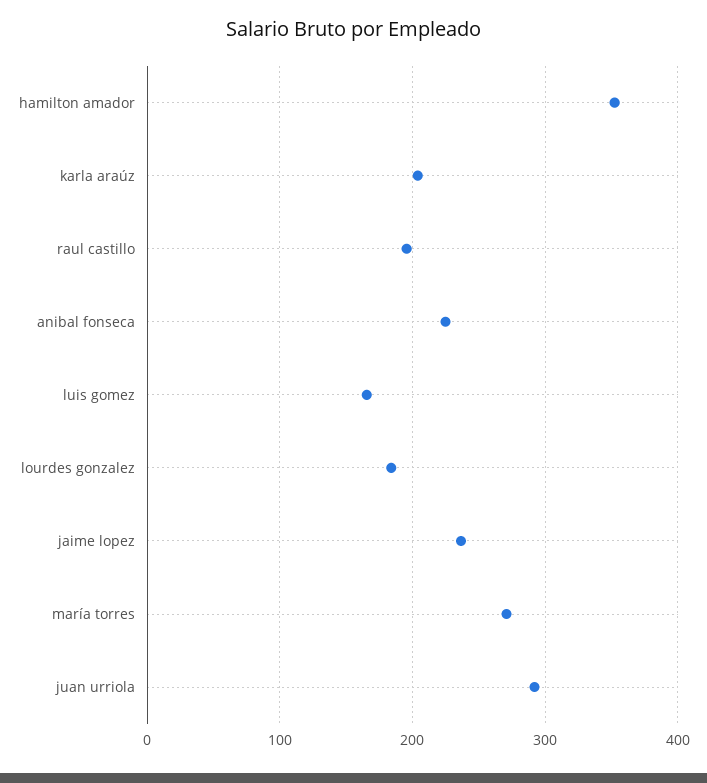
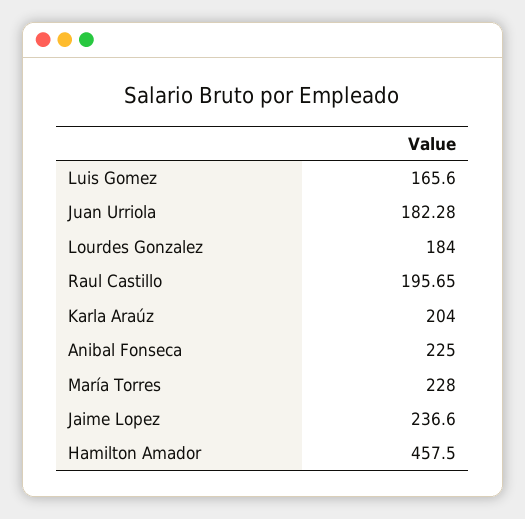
  {
-   "hamilton amador": 350,
+   "hamilton amador": 457.5,
    "karla araúz": 204,
    "raul castillo": 195.65,
    "anibal fonseca": 225,
    "luis gomez": 165.6,
    "lourdes gonzalez": 184,
    "jaime lopez": 236.6,
-   "maría torres": 270,
+   "maría torres": 228,
-   "juan urriola": 290
+   "juan urriola": 182.28
  }

